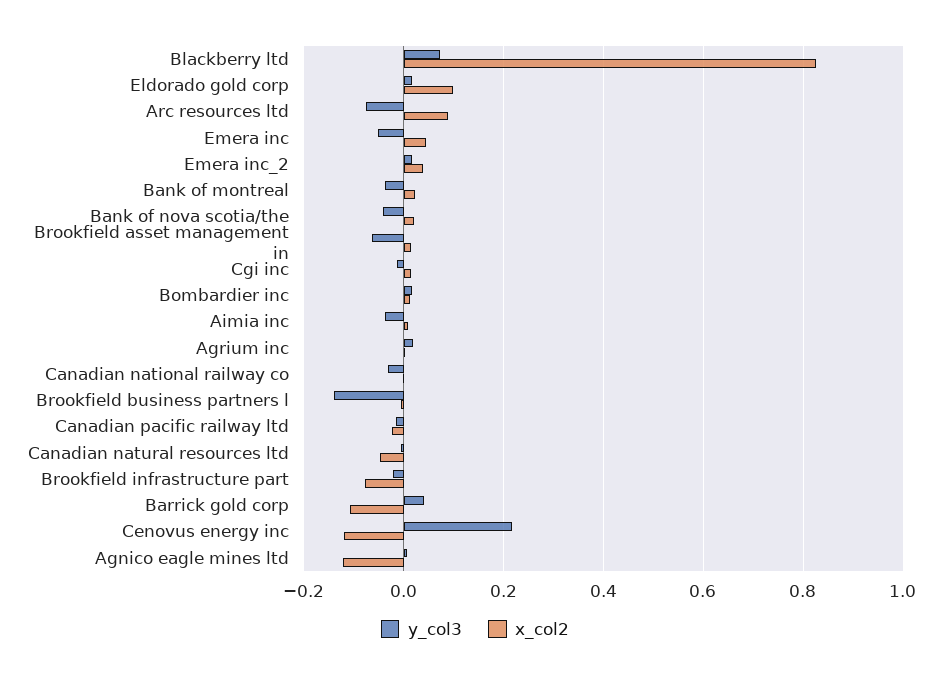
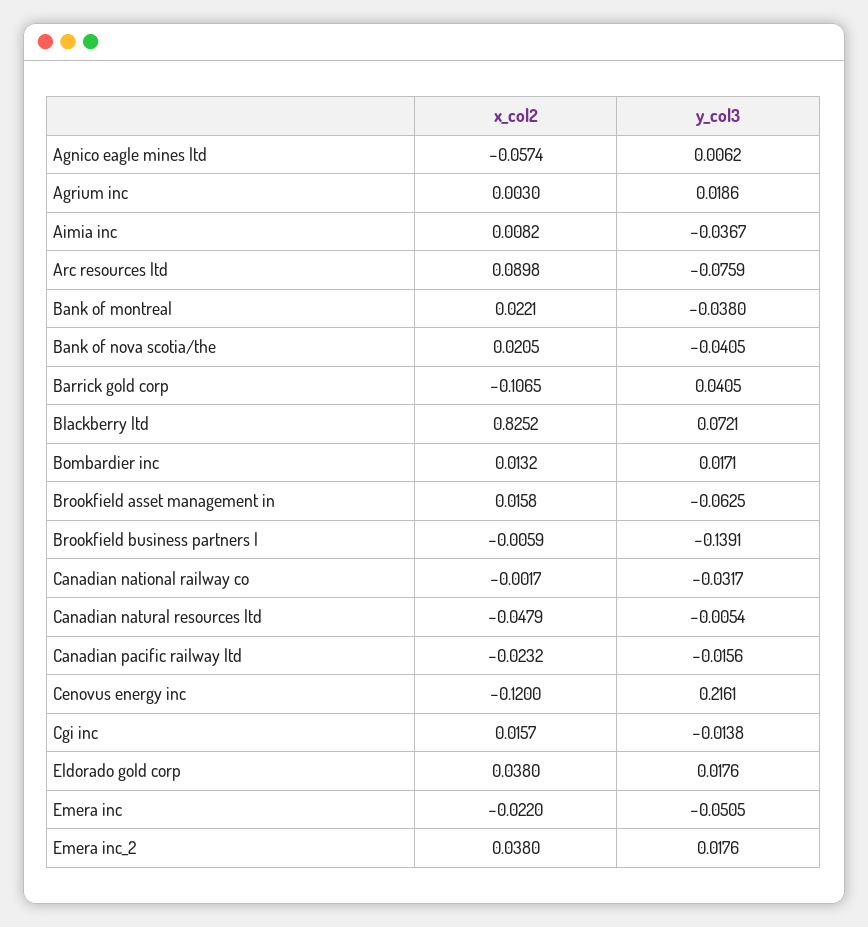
  {
    "y_col3": {
      "Blackberry ltd": 0.0721,
      "Eldorado gold corp": 0.0176,
      "Arc resources ltd": -0.0759,
      "Emera inc": -0.0505,
      "Emera inc_2": 0.0176,
      "Bank of montreal": -0.038,
      "Bank of nova scotia/the": -0.0405,
      "Brookfield asset management in": -0.0625,
      "Cgi inc": -0.0138,
      "Bombardier inc": 0.0171,
      "Aimia inc": -0.0367,
      "Agrium inc": 0.0186,
      "Canadian national railway co": -0.0317,
      "Brookfield business partners l": -0.1391,
      "Canadian pacific railway ltd": -0.0156,
      "Canadian natural resources ltd": -0.0054,
-     "Brookfield infrastructure part": -0.02,
      "Barrick gold corp": 0.0405,
      "Cenovus energy inc": 0.2161,
      "Agnico eagle mines ltd": 0.0062
    },
    "x_col2": {
      "Blackberry ltd": 0.8252,
-     "Eldorado gold corp": 0.1,
+     "Eldorado gold corp": 0.038,
      "Arc resources ltd": 0.0898,
-     "Emera inc": 0.04,
+     "Emera inc": -0.022,
      "Emera inc_2": 0.038,
      "Bank of montreal": 0.0221,
      "Bank of nova scotia/the": 0.0205,
      "Brookfield asset management in": 0.0158,
      "Cgi inc": 0.0157,
      "Bombardier inc": 0.0132,
      "Aimia inc": 0.0082,
      "Agrium inc": 0.003,
      "Canadian national railway co": -0.0017,
      "Brookfield business partners l": -0.0059,
      "Canadian pacific railway ltd": -0.0232,
      "Canadian natural resources ltd": -0.0479,
-     "Brookfield infrastructure part": -0.08,
      "Barrick gold corp": -0.1065,
      "Cenovus energy inc": -0.12,
-     "Agnico eagle mines ltd": -0.12
+     "Agnico eagle mines ltd": -0.0574
    }
  }

